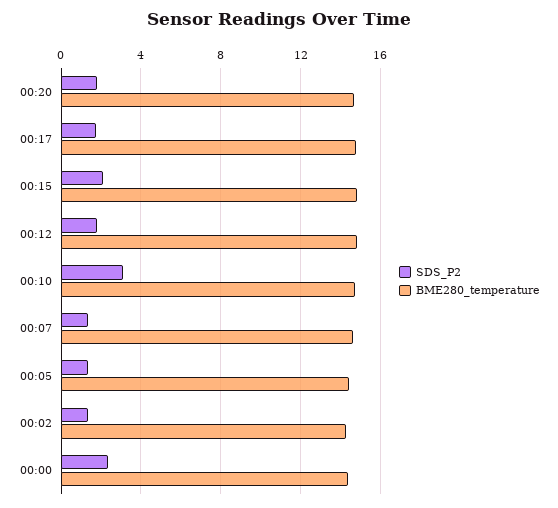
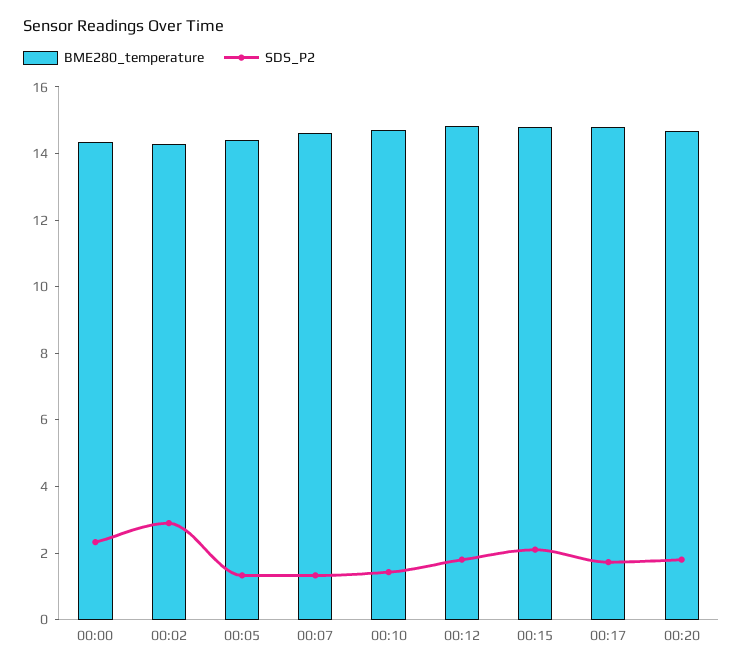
  {
    "SDS_P2": {
      "00:20": 2,
      "00:17": 1.5,
      "00:15": 2,
      "00:12": 2,
-     "00:10": 3,
+     "00:10": 1.5,
      "00:07": 1.5,
      "00:05": 1.5,
-     "00:02": 1.5,
+     "00:02": 3,
      "00:00": 2.5
    },
    "BME280_temperature": {
      "00:20": 14.5,
      "00:17": 15,
      "00:15": 15,
      "00:12": 15,
      "00:10": 14.5,
      "00:07": 14.5,
      "00:05": 14.5,
      "00:02": 14.5,
      "00:00": 14.5
    }
  }

